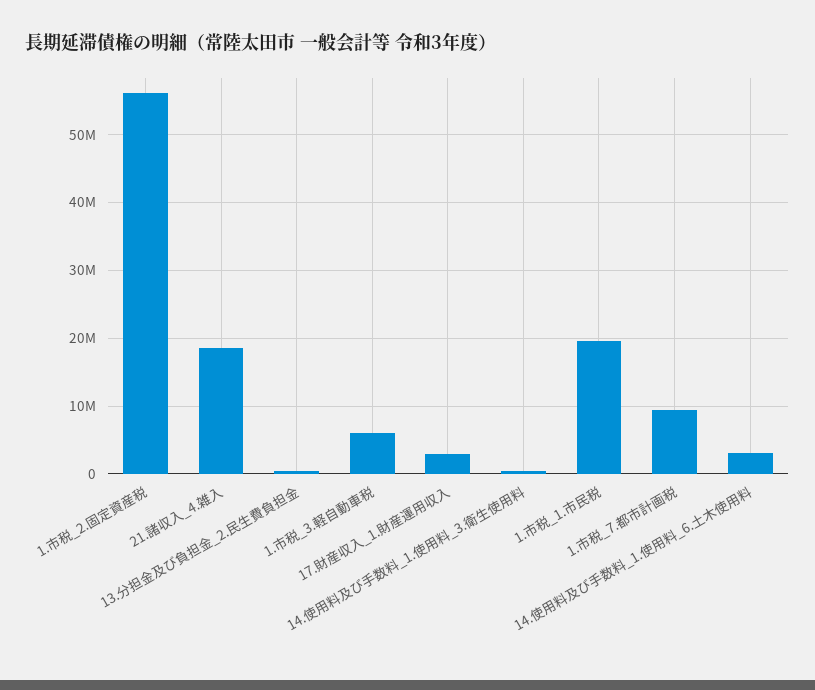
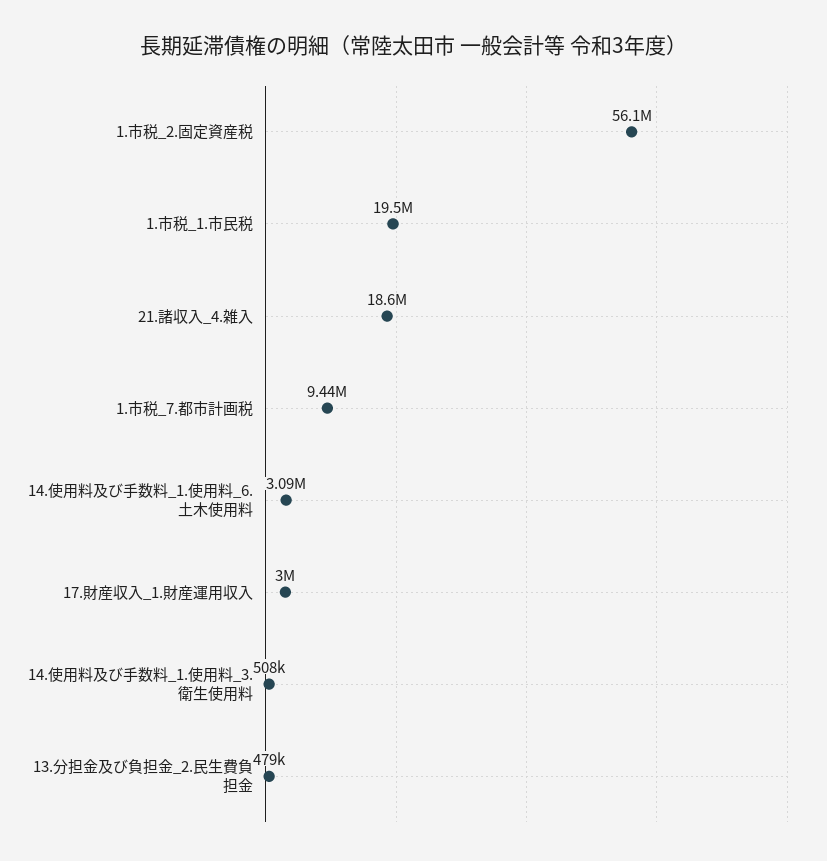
  {
    "1.市税_2.固定資産税": 56100000,
    "21.諸収入_4.雑入": 18600000,
    "13.分担金及び負担金_2.民生費負担金": 479000,
-   "1.市税_3.軽自動車税": 6000000,
    "17.財産収入_1.財産運用収入": 3000000,
    "14.使用料及び手数料_1.使用料_3.衛生使用料": 508000,
    "1.市税_1.市民税": 19500000,
    "1.市税_7.都市計画税": 9440000,
    "14.使用料及び手数料_1.使用料_6.土木使用料": 3090000
  }

